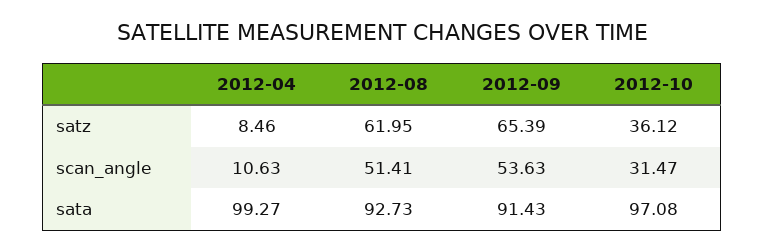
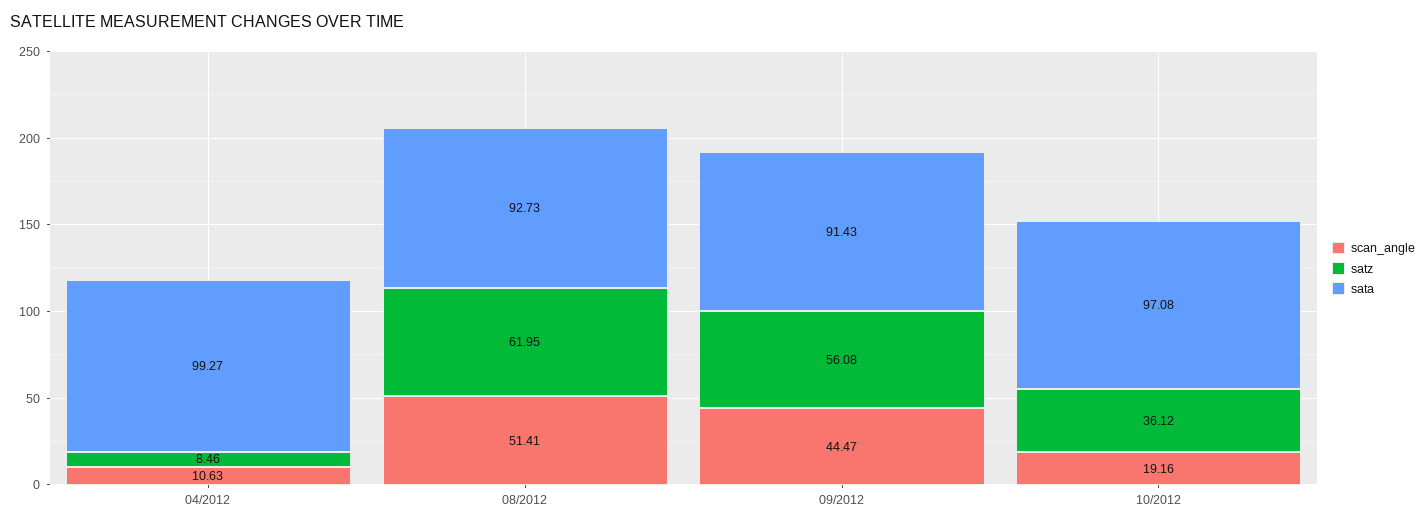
  {
    "satz": {
      "2012-04": 8.46,
      "2012-08": 61.95,
-     "2012-09": 65.39,
+     "2012-09": 56.08,
      "2012-10": 36.12
    },
    "scan_angle": {
      "2012-04": 10.63,
      "2012-08": 51.41,
-     "2012-09": 53.63,
+     "2012-09": 44.47,
-     "2012-10": 31.47
+     "2012-10": 19.16
    },
    "sata": {
      "2012-04": 99.27,
      "2012-08": 92.73,
      "2012-09": 91.43,
      "2012-10": 97.08
    }
  }

